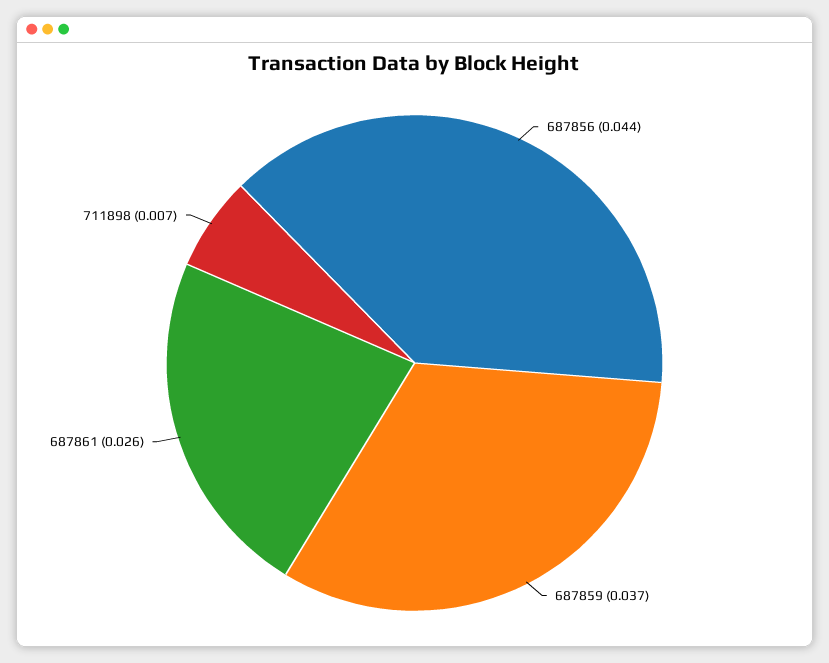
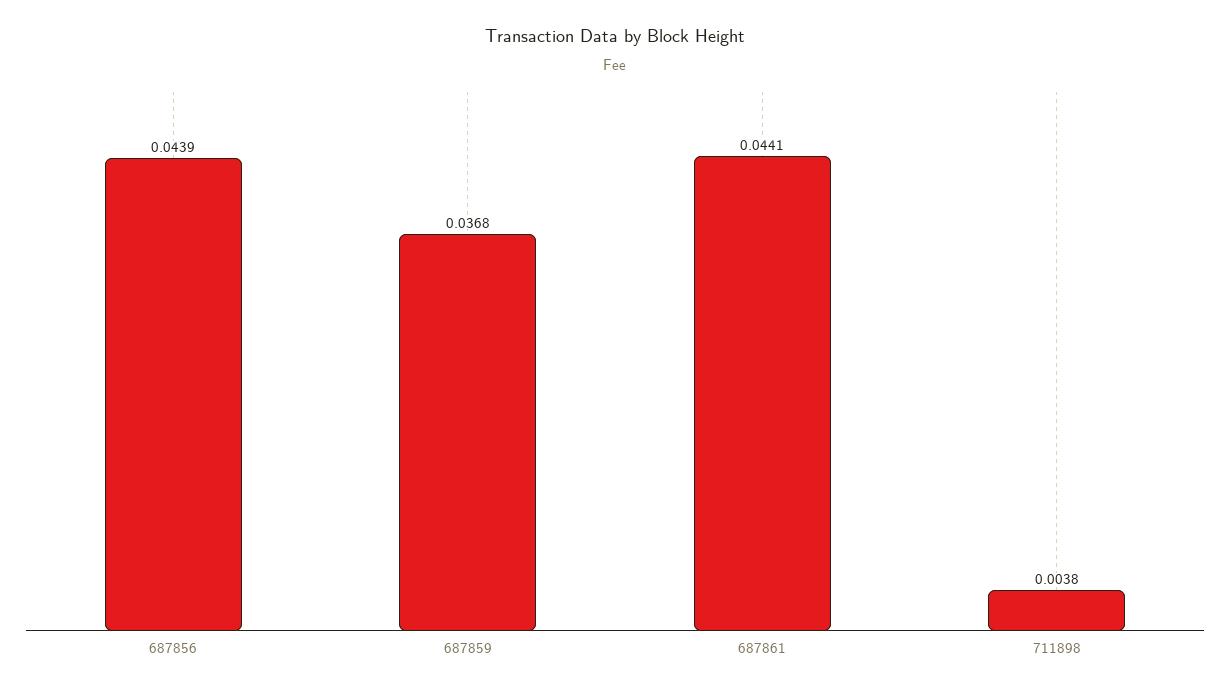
  {
    "687856": 0.0439,
    "687859": 0.0368,
-   "687861": 0.026,
+   "687861": 0.0441,
-   "711898": 0.007
+   "711898": 0.0038
  }

